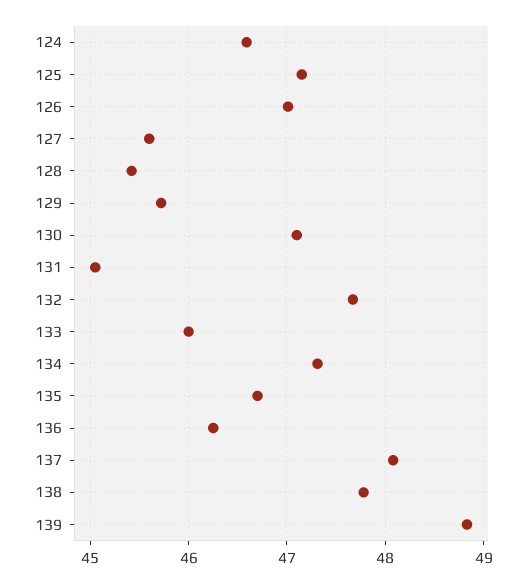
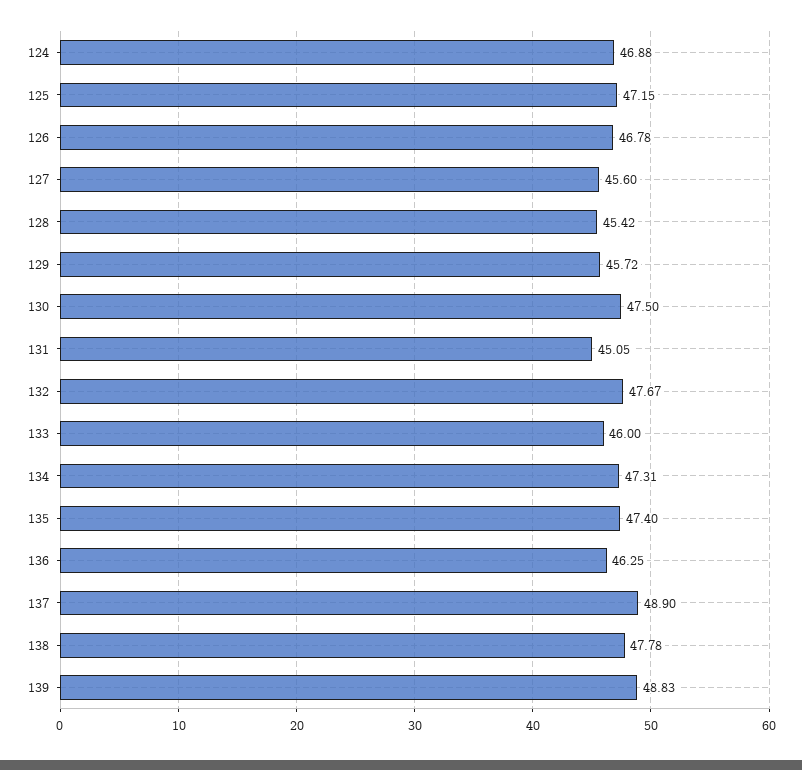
  {
-   "124": 46.6,
+   "124": 46.88,
    "125": 47.15,
-   "126": 47,
+   "126": 46.78,
    "127": 45.6,
    "128": 45.42,
    "129": 45.72,
-   "130": 47.1,
+   "130": 47.5,
    "131": 45.05,
    "132": 47.67,
    "133": 46,
    "134": 47.31,
-   "135": 46.7,
+   "135": 47.4,
    "136": 46.25,
-   "137": 48.1,
+   "137": 48.9,
    "138": 47.78,
    "139": 48.83
  }

